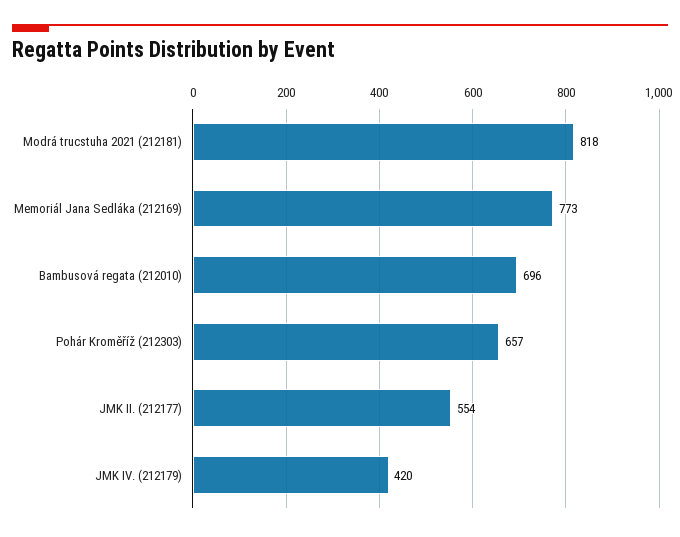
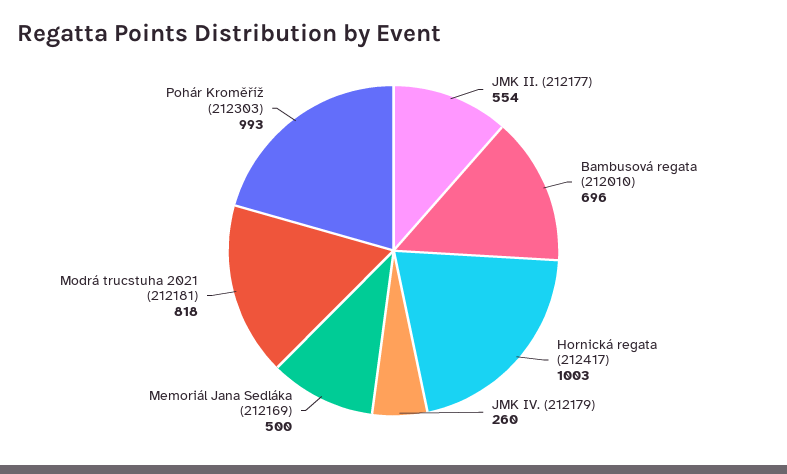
  {
    "Modrá trucstuha 2021 (212181)": 818,
-   "Memoriál Jana Sedláka (212169)": 773,
+   "Memoriál Jana Sedláka (212169)": 500,
    "Bambusová regata (212010)": 696,
-   "Pohár Kroměříž (212303)": 657,
+   "Pohár Kroměříž (212303)": 993,
    "JMK II. (212177)": 554,
-   "JMK IV. (212179)": 420
+   "JMK IV. (212179)": 260,
+   "Hornická regata (212417)": 1003
  }

